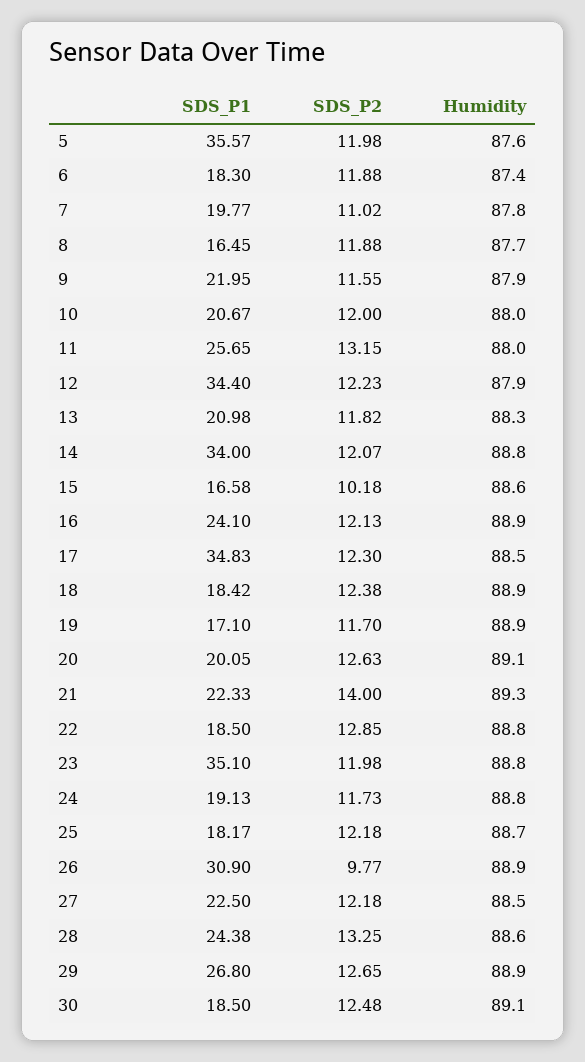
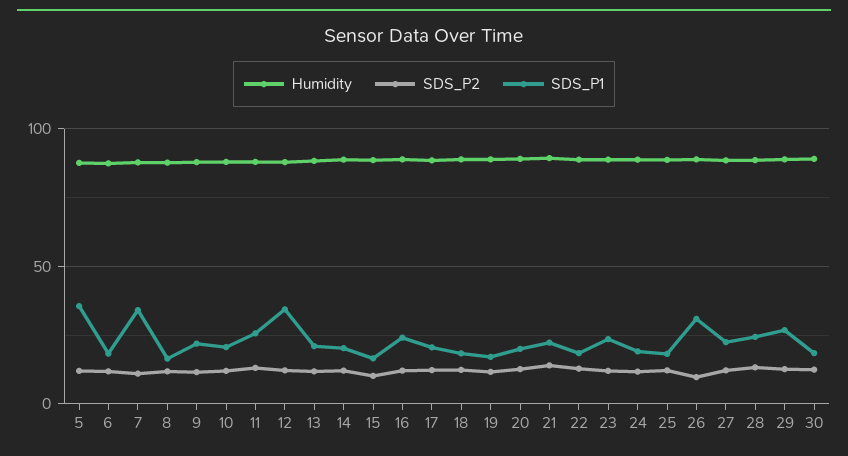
  {
    "SDS_P1": {
      "5": 35.57,
      "6": 18.3,
-     "7": 19.77,
+     "7": 35,
      "8": 16.45,
      "9": 21.95,
      "10": 20.67,
      "11": 25.65,
      "12": 34.4,
      "13": 20.98,
-     "14": 34,
+     "14": 20,
      "15": 16.58,
      "16": 24.1,
-     "17": 34.83,
+     "17": 20,
      "18": 18.42,
      "19": 17.1,
      "20": 20.05,
      "21": 22.33,
      "22": 18.5,
-     "23": 35.1,
+     "23": 25,
      "24": 19.13,
      "25": 18.17,
      "26": 30.9,
      "27": 22.5,
      "28": 24.38,
      "29": 26.8,
      "30": 18.5
    },
    "SDS_P2": {
      "5": 11.98,
      "6": 11.88,
      "7": 11.02,
      "8": 11.88,
      "9": 11.55,
      "10": 12,
      "11": 13.15,
      "12": 12.23,
      "13": 11.82,
      "14": 12.07,
      "15": 10.18,
      "16": 12.13,
      "17": 12.3,
      "18": 12.38,
      "19": 11.7,
      "20": 12.63,
      "21": 14,
      "22": 12.85,
      "23": 11.98,
      "24": 11.73,
      "25": 12.18,
      "26": 9.77,
      "27": 12.18,
      "28": 13.25,
      "29": 12.65,
      "30": 12.48
    },
    "Humidity": {
      "5": 87.6,
      "6": 87.4,
      "7": 87.8,
      "8": 87.7,
      "9": 87.9,
      "10": 88,
      "11": 88,
      "12": 87.9,
      "13": 88.3,
      "14": 88.8,
      "15": 88.6,
      "16": 88.9,
      "17": 88.5,
      "18": 88.9,
      "19": 88.9,
      "20": 89.1,
      "21": 89.3,
      "22": 88.8,
      "23": 88.8,
      "24": 88.8,
      "25": 88.7,
      "26": 88.9,
      "27": 88.5,
      "28": 88.6,
      "29": 88.9,
      "30": 89.1
    }
  }

